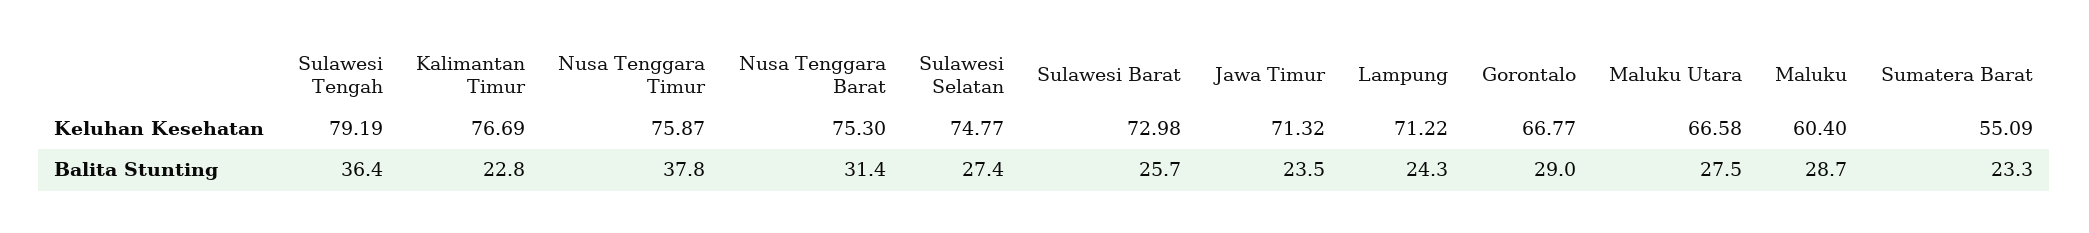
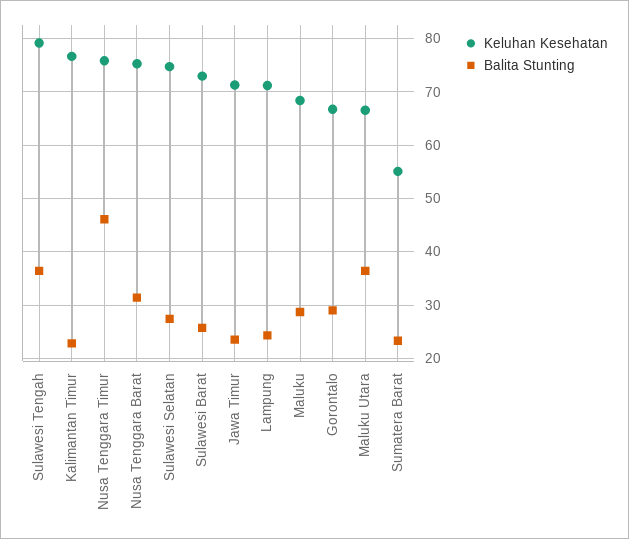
  {
    "Keluhan Kesehatan": {
      "Sulawesi Tengah": 79.19,
      "Kalimantan Timur": 76.69,
      "Nusa Tenggara Timur": 75.87,
      "Nusa Tenggara Barat": 75.3,
      "Sulawesi Selatan": 74.77,
      "Sulawesi Barat": 72.98,
      "Jawa Timur": 71.32,
      "Lampung": 71.22,
      "Gorontalo": 66.77,
      "Maluku Utara": 66.58,
-     "Maluku": 60.4,
+     "Maluku": 68,
      "Sumatera Barat": 55.09
    },
    "Balita Stunting": {
      "Sulawesi Tengah": 36.4,
      "Kalimantan Timur": 22.8,
-     "Nusa Tenggara Timur": 37.8,
+     "Nusa Tenggara Timur": 46,
      "Nusa Tenggara Barat": 31.4,
      "Sulawesi Selatan": 27.4,
      "Sulawesi Barat": 25.7,
      "Jawa Timur": 23.5,
      "Lampung": 24.3,
      "Gorontalo": 29,
-     "Maluku Utara": 27.5,
+     "Maluku Utara": 36,
      "Maluku": 28.7,
      "Sumatera Barat": 23.3
    }
  }

